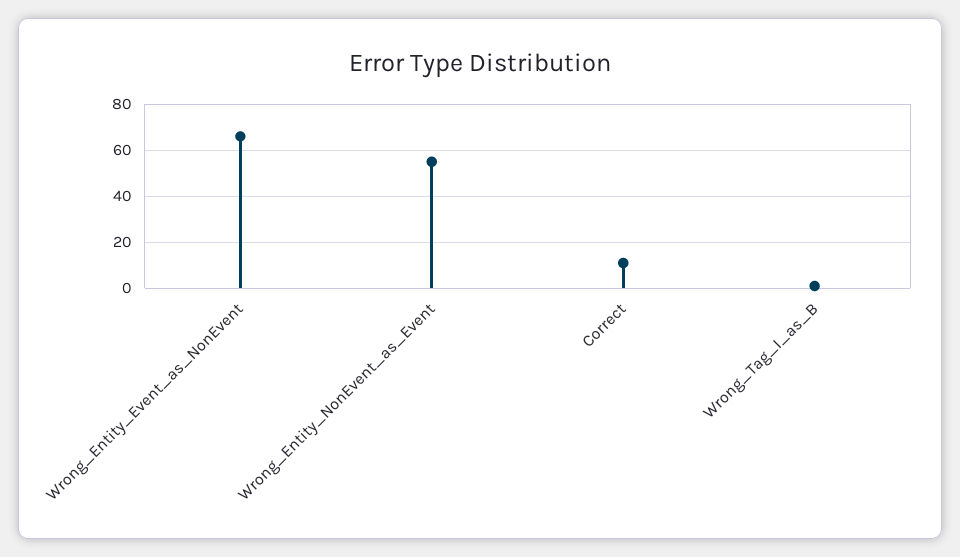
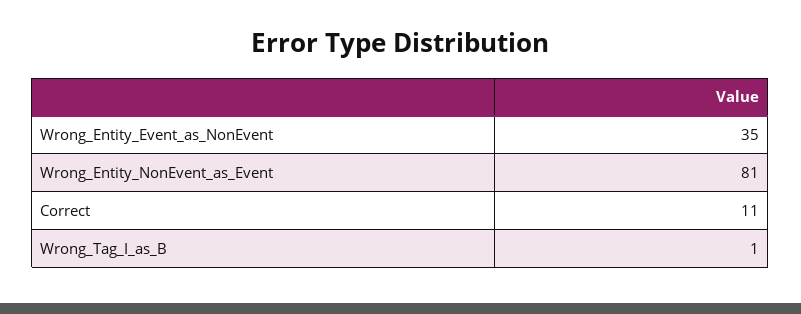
  {
-   "Wrong_Entity_Event_as_NonEvent": 65,
+   "Wrong_Entity_Event_as_NonEvent": 35,
-   "Wrong_Entity_NonEvent_as_Event": 55,
+   "Wrong_Entity_NonEvent_as_Event": 81,
    "Correct": 11,
    "Wrong_Tag_I_as_B": 1
  }

